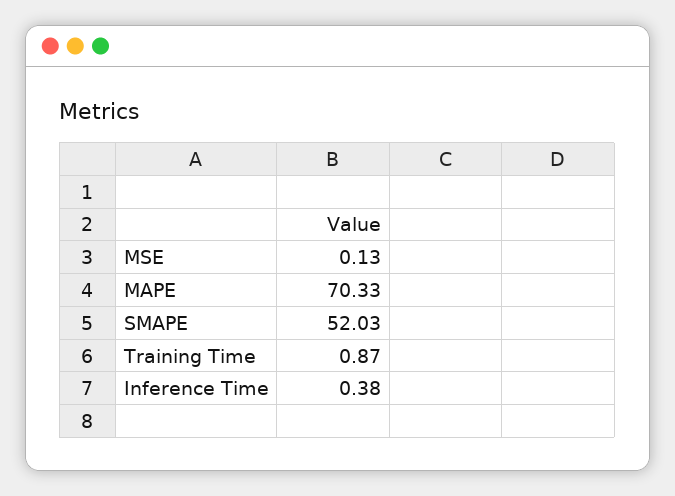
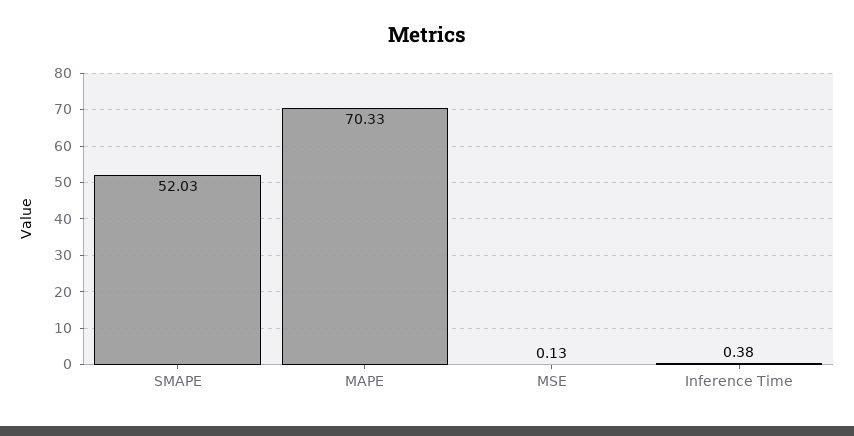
  {
    "MSE": 0.13,
    "MAPE": 70.33,
    "SMAPE": 52.03,
-   "Training Time": 0.87,
    "Inference Time": 0.38
  }

